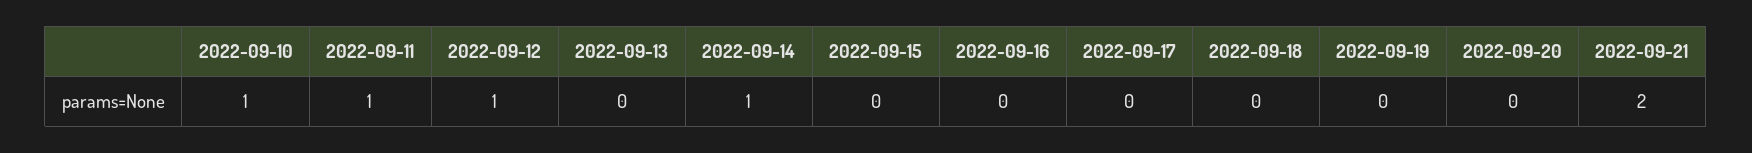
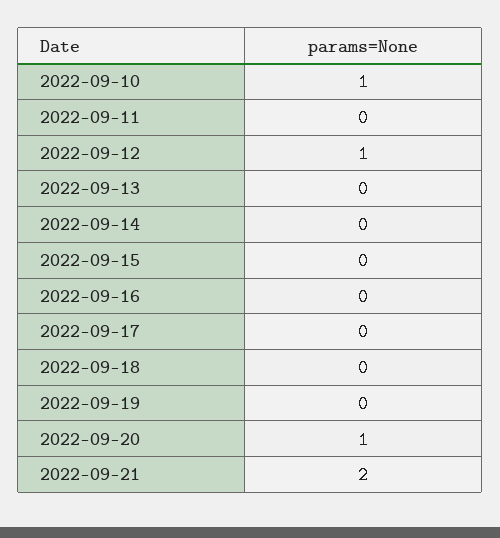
  {
    "2022-09-10": 1,
-   "2022-09-11": 1,
+   "2022-09-11": 0,
    "2022-09-12": 1,
    "2022-09-13": 0,
-   "2022-09-14": 1,
+   "2022-09-14": 0,
    "2022-09-15": 0,
    "2022-09-16": 0,
    "2022-09-17": 0,
    "2022-09-18": 0,
    "2022-09-19": 0,
-   "2022-09-20": 0,
+   "2022-09-20": 1,
    "2022-09-21": 2
  }

